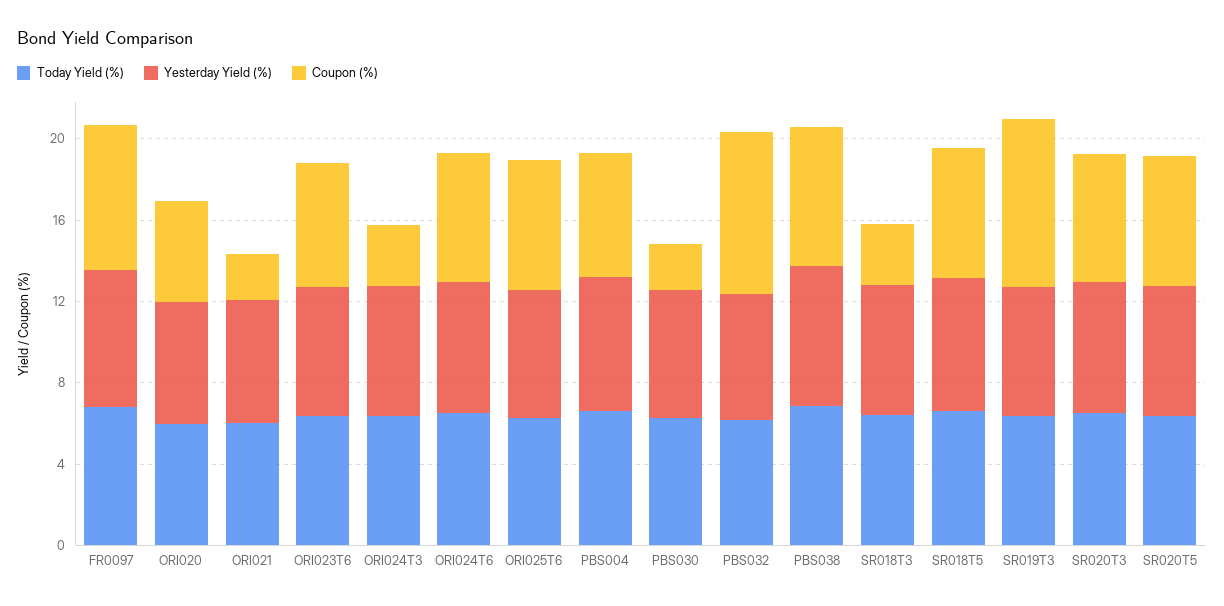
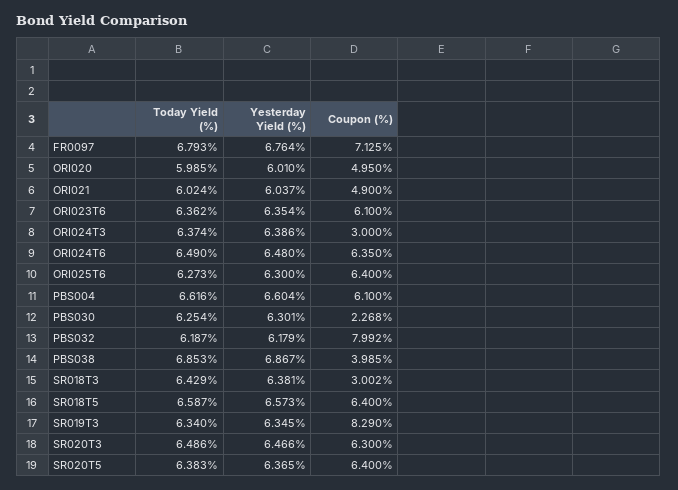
  {
    "Today Yield (%)": {
      "FR0097": 6.793,
      "ORI020": 5.985,
      "ORI021": 6.024,
      "ORI023T6": 6.362,
      "ORI024T3": 6.374,
      "ORI024T6": 6.49,
      "ORI025T6": 6.273,
      "PBS004": 6.616,
      "PBS030": 6.254,
      "PBS032": 6.187,
      "PBS038": 6.853,
      "SR018T3": 6.429,
      "SR018T5": 6.587,
      "SR019T3": 6.34,
      "SR020T3": 6.486,
      "SR020T5": 6.383
    },
    "Yesterday Yield (%)": {
      "FR0097": 6.764,
      "ORI020": 6.01,
      "ORI021": 6.037,
      "ORI023T6": 6.354,
      "ORI024T3": 6.386,
      "ORI024T6": 6.48,
      "ORI025T6": 6.3,
      "PBS004": 6.604,
      "PBS030": 6.301,
      "PBS032": 6.179,
      "PBS038": 6.867,
      "SR018T3": 6.381,
      "SR018T5": 6.573,
      "SR019T3": 6.345,
      "SR020T3": 6.466,
      "SR020T5": 6.365
    },
    "Coupon (%)": {
      "FR0097": 7.125,
      "ORI020": 4.95,
-     "ORI021": 2,
+     "ORI021": 4.9,
      "ORI023T6": 6.1,
      "ORI024T3": 3,
      "ORI024T6": 6.35,
      "ORI025T6": 6.4,
      "PBS004": 6.1,
      "PBS030": 2.268,
      "PBS032": 7.992,
-     "PBS038": 7,
+     "PBS038": 3.985,
      "SR018T3": 3.002,
      "SR018T5": 6.4,
      "SR019T3": 8.29,
      "SR020T3": 6.3,
      "SR020T5": 6.4
    }
  }

